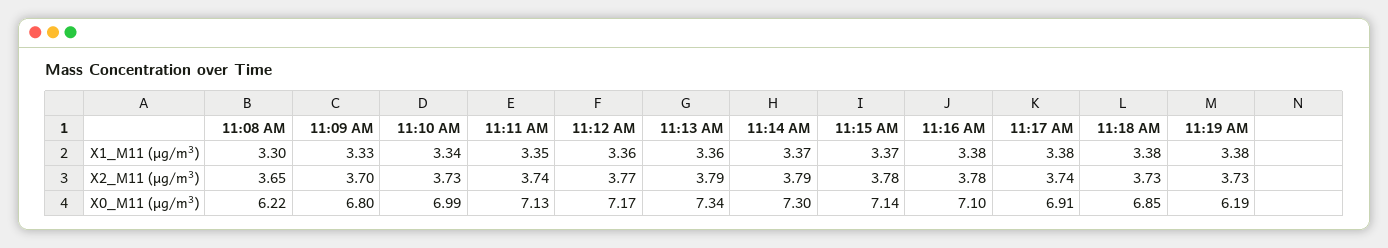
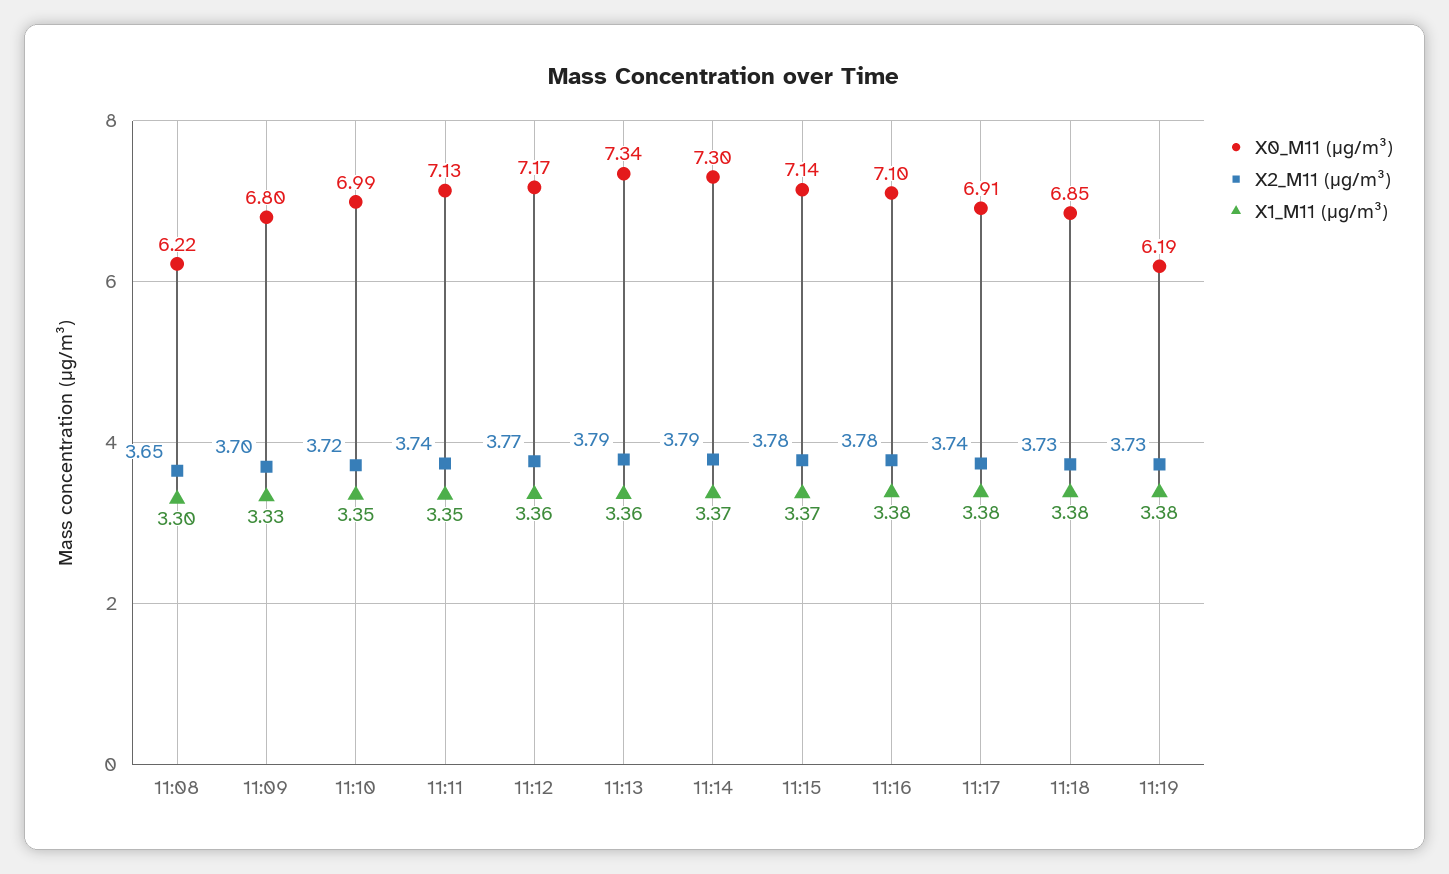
  {
    "X1_M11 (μg/m³)": {
      "11:08 AM": 3.3,
      "11:09 AM": 3.33,
-     "11:10 AM": 3.34,
+     "11:10 AM": 3.35,
      "11:11 AM": 3.35,
      "11:12 AM": 3.36,
      "11:13 AM": 3.36,
      "11:14 AM": 3.37,
      "11:15 AM": 3.37,
      "11:16 AM": 3.38,
      "11:17 AM": 3.38,
      "11:18 AM": 3.38,
      "11:19 AM": 3.38
    },
    "X2_M11 (μg/m³)": {
      "11:08 AM": 3.65,
      "11:09 AM": 3.7,
-     "11:10 AM": 3.73,
+     "11:10 AM": 3.72,
      "11:11 AM": 3.74,
      "11:12 AM": 3.77,
      "11:13 AM": 3.79,
      "11:14 AM": 3.79,
      "11:15 AM": 3.78,
      "11:16 AM": 3.78,
      "11:17 AM": 3.74,
      "11:18 AM": 3.73,
      "11:19 AM": 3.73
    },
    "X0_M11 (μg/m³)": {
      "11:08 AM": 6.22,
      "11:09 AM": 6.8,
      "11:10 AM": 6.99,
      "11:11 AM": 7.13,
      "11:12 AM": 7.17,
      "11:13 AM": 7.34,
      "11:14 AM": 7.3,
      "11:15 AM": 7.14,
      "11:16 AM": 7.1,
      "11:17 AM": 6.91,
      "11:18 AM": 6.85,
      "11:19 AM": 6.19
    }
  }

